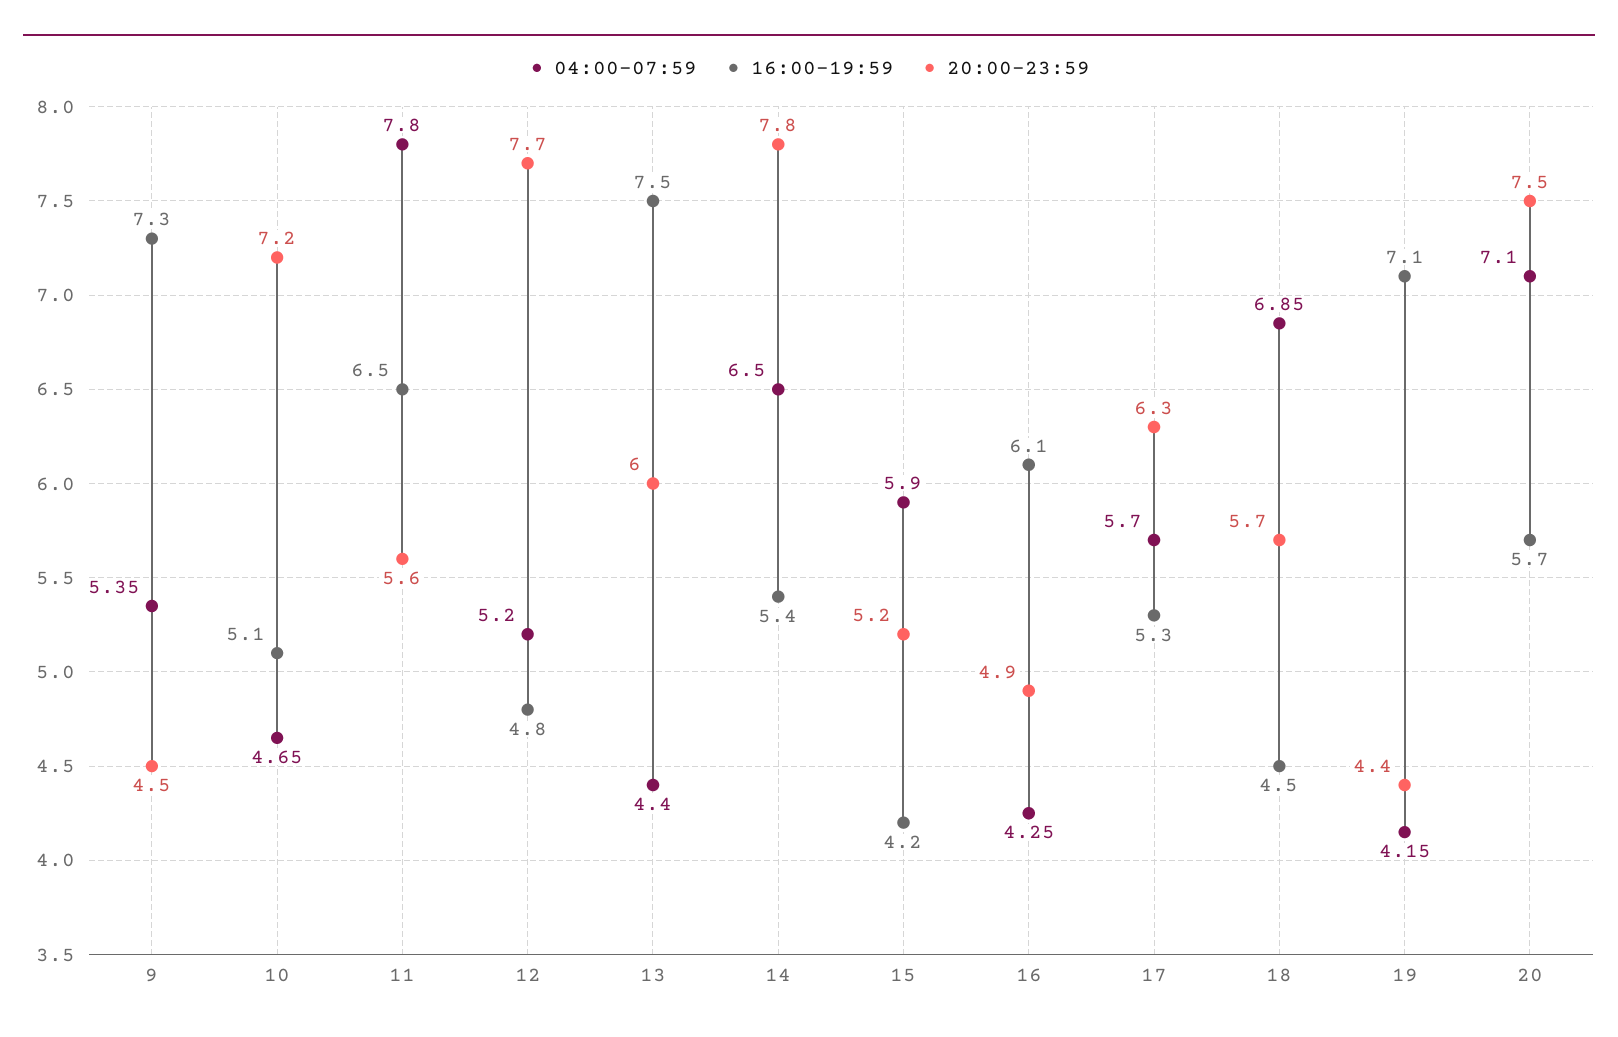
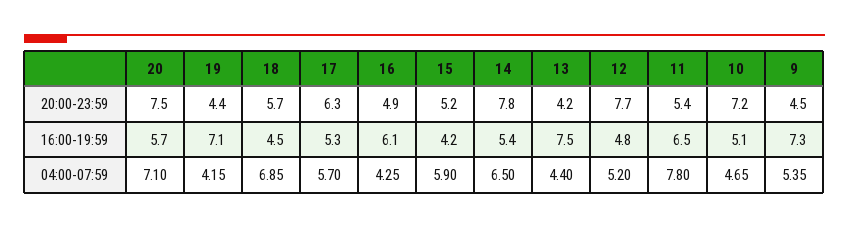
  {
    "04:00-07:59": {
      "9": 5.35,
      "10": 4.65,
      "11": 7.8,
      "12": 5.2,
      "13": 4.4,
      "14": 6.5,
      "15": 5.9,
      "16": 4.25,
      "17": 5.7,
      "18": 6.85,
      "19": 4.15,
      "20": 7.1
    },
    "16:00-19:59": {
      "9": 7.3,
      "10": 5.1,
      "11": 6.5,
      "12": 4.8,
      "13": 7.5,
      "14": 5.4,
      "15": 4.2,
      "16": 6.1,
      "17": 5.3,
      "18": 4.5,
      "19": 7.1,
      "20": 5.7
    },
    "20:00-23:59": {
      "9": 4.5,
      "10": 7.2,
-     "11": 5.6,
+     "11": 5.4,
      "12": 7.7,
-     "13": 6,
+     "13": 4.2,
      "14": 7.8,
      "15": 5.2,
      "16": 4.9,
      "17": 6.3,
      "18": 5.7,
      "19": 4.4,
      "20": 7.5
    }
  }

